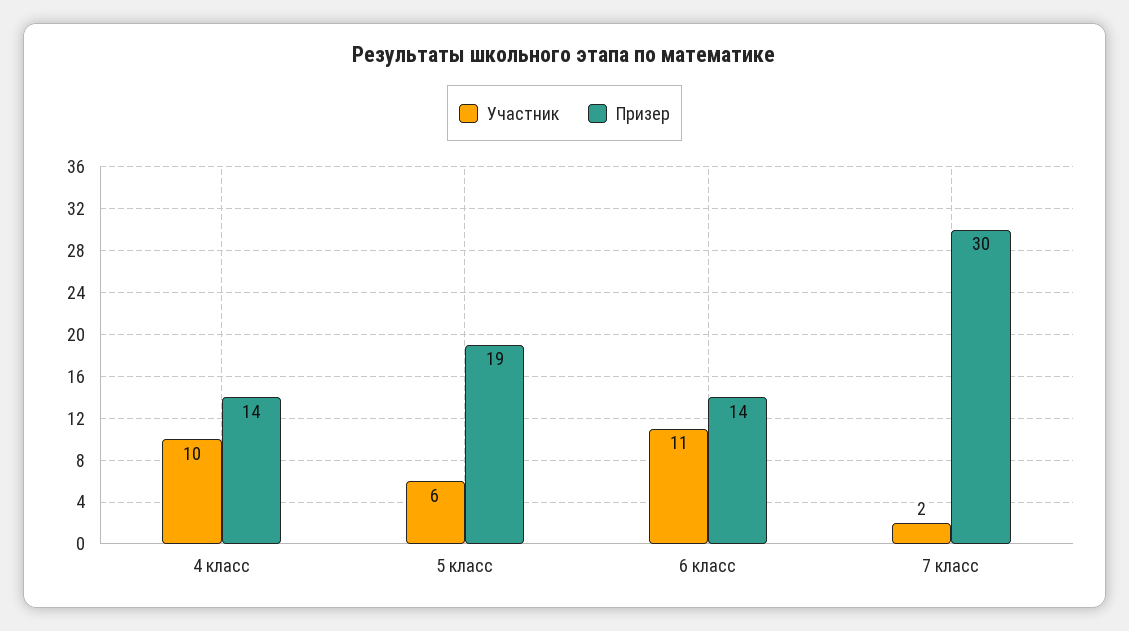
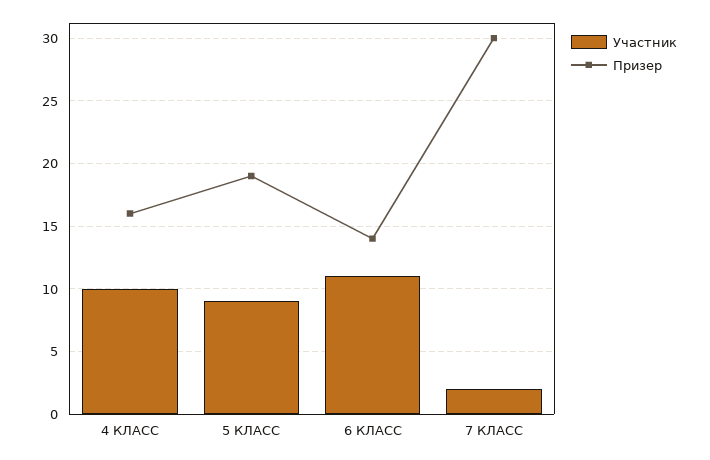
  {
    "Участник": {
      "4 класс": 10,
-     "5 класс": 6,
+     "5 класс": 9,
      "6 класс": 11,
      "7 класс": 2
    },
    "Призер": {
-     "4 класс": 14,
+     "4 класс": 16,
      "5 класс": 19,
      "6 класс": 14,
      "7 класс": 30
    }
  }

